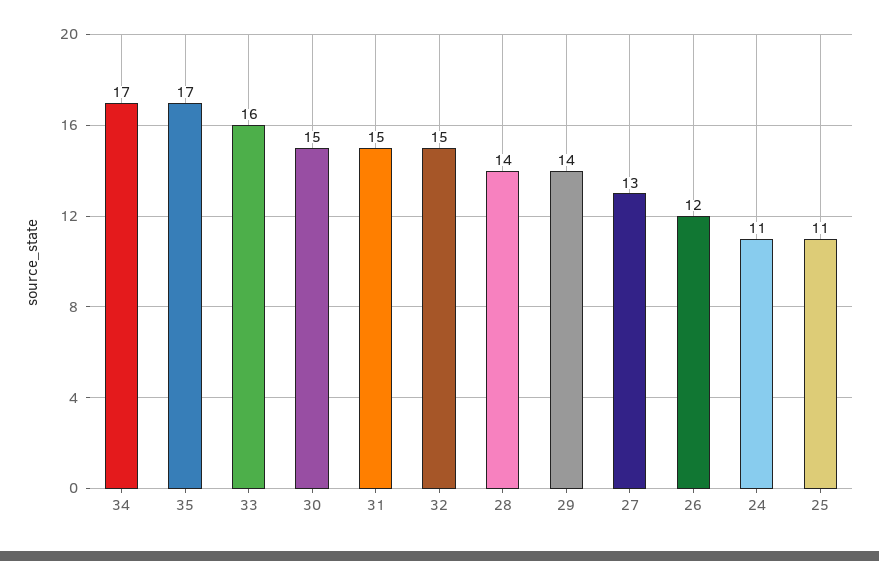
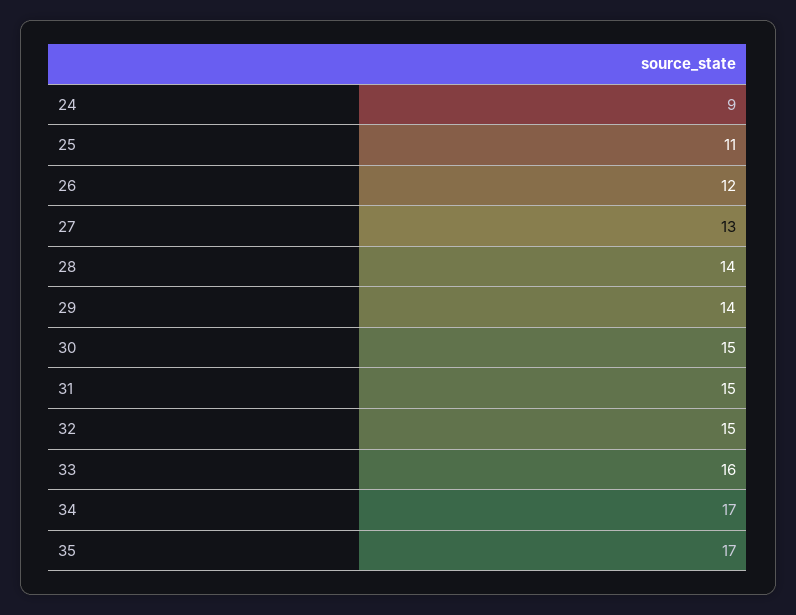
  {
    "34": 17,
    "35": 17,
    "33": 16,
    "30": 15,
    "31": 15,
    "32": 15,
    "28": 14,
    "29": 14,
    "27": 13,
    "26": 12,
-   "24": 11,
+   "24": 9,
    "25": 11
  }

